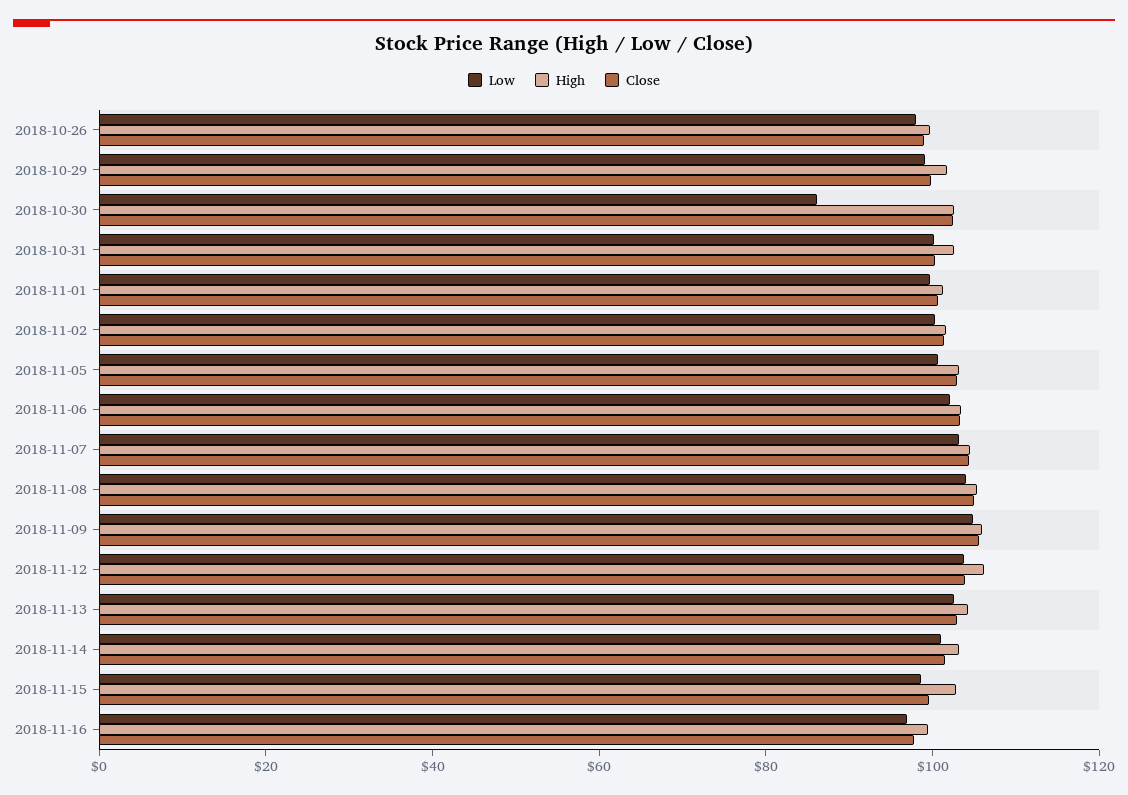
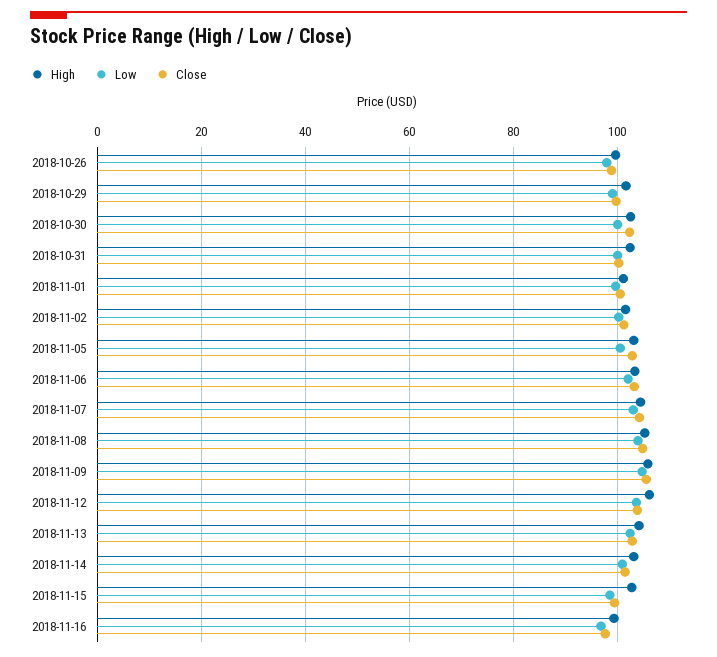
  {
    "Low": {
      "2018-10-26": 98,
      "2018-10-29": 100,
-     "2018-10-30": 85,
+     "2018-10-30": 100,
      "2018-10-31": 100,
      "2018-11-01": 100,
      "2018-11-02": 100,
      "2018-11-05": 100,
      "2018-11-06": 102,
      "2018-11-07": 104,
      "2018-11-08": 104,
      "2018-11-09": 104,
      "2018-11-12": 104,
      "2018-11-13": 102,
      "2018-11-14": 102,
      "2018-11-15": 98,
      "2018-11-16": 96
    },
    "High": {
      "2018-10-26": 100,
      "2018-10-29": 102,
      "2018-10-30": 102,
      "2018-10-31": 102,
      "2018-11-01": 102,
      "2018-11-02": 102,
      "2018-11-05": 104,
      "2018-11-06": 104,
      "2018-11-07": 104,
      "2018-11-08": 106,
      "2018-11-09": 106,
      "2018-11-12": 106,
      "2018-11-13": 104,
      "2018-11-14": 104,
      "2018-11-15": 102,
      "2018-11-16": 100
    },
    "Close": {
      "2018-10-26": 98,
      "2018-10-29": 100,
      "2018-10-30": 102,
      "2018-10-31": 100,
      "2018-11-01": 100,
      "2018-11-02": 102,
      "2018-11-05": 102,
      "2018-11-06": 104,
      "2018-11-07": 104,
      "2018-11-08": 104,
      "2018-11-09": 106,
      "2018-11-12": 104,
      "2018-11-13": 102,
      "2018-11-14": 102,
      "2018-11-15": 100,
      "2018-11-16": 98
    }
  }

